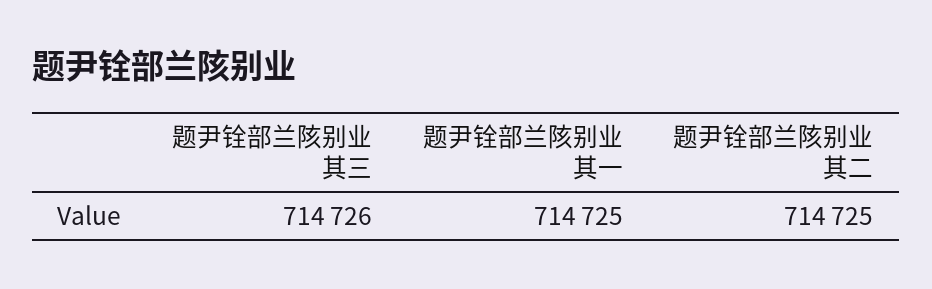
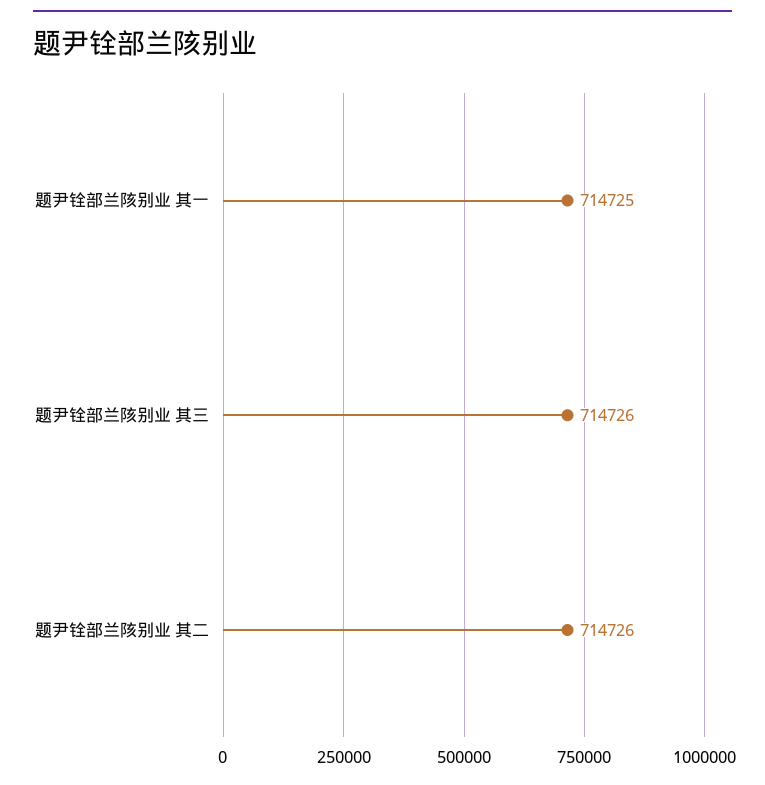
  {
    "题尹铨部兰陔别业 其三": 714726,
    "题尹铨部兰陔别业 其一": 714725,
-   "题尹铨部兰陔别业 其二": 714725
+   "题尹铨部兰陔别业 其二": 714726
  }

